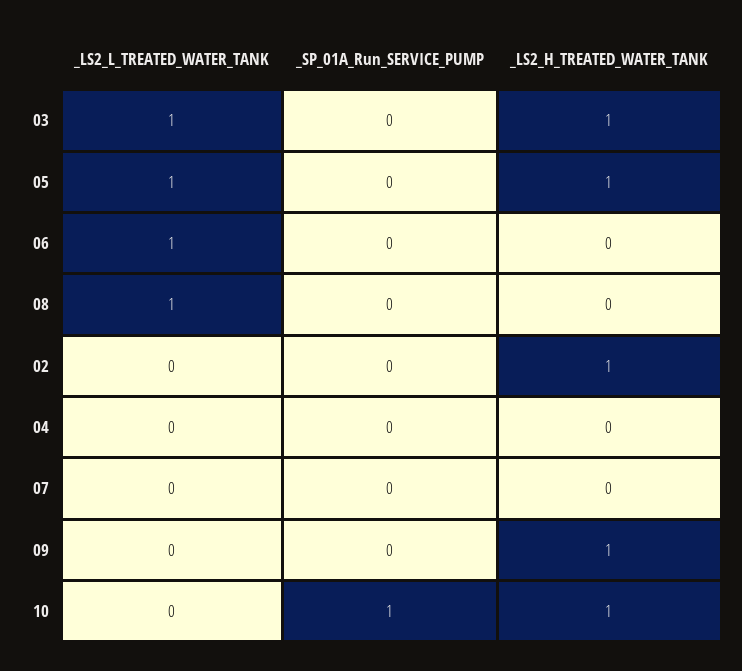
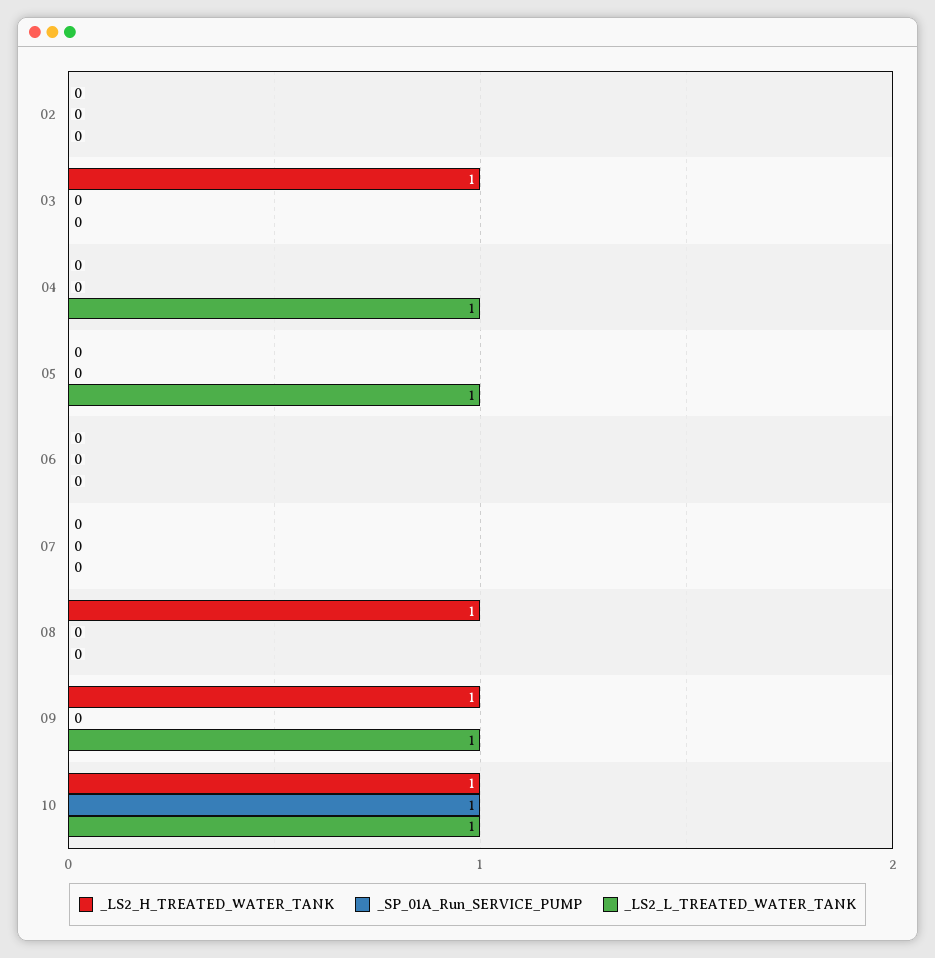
  {
    "_LS2_L_TREATED_WATER_TANK": {
-     "03": 1,
+     "03": 0,
      "05": 1,
-     "06": 1,
+     "06": 0,
-     "08": 1,
+     "08": 0,
      "02": 0,
-     "04": 0,
+     "04": 1,
      "07": 0,
-     "09": 0,
+     "09": 1,
-     "10": 0
+     "10": 1
    },
    "_SP_01A_Run_SERVICE_PUMP": {
      "03": 0,
      "05": 0,
      "06": 0,
      "08": 0,
      "02": 0,
      "04": 0,
      "07": 0,
      "09": 0,
      "10": 1
    },
    "_LS2_H_TREATED_WATER_TANK": {
      "03": 1,
-     "05": 1,
+     "05": 0,
      "06": 0,
-     "08": 0,
+     "08": 1,
-     "02": 1,
+     "02": 0,
      "04": 0,
      "07": 0,
      "09": 1,
      "10": 1
    }
  }

